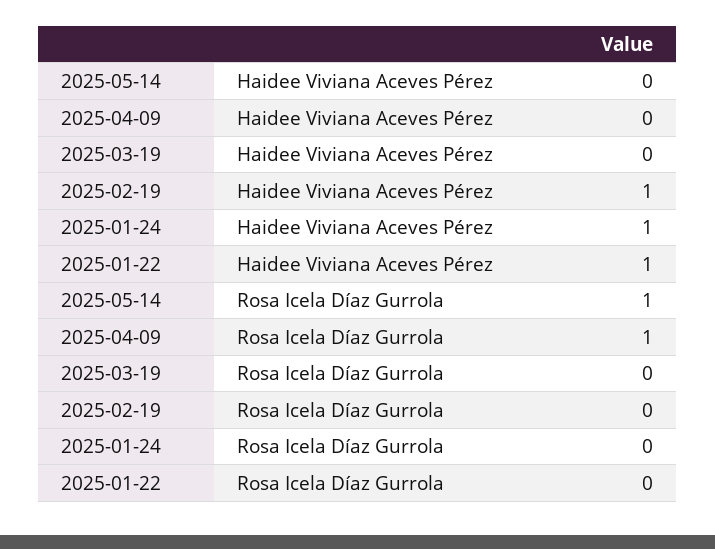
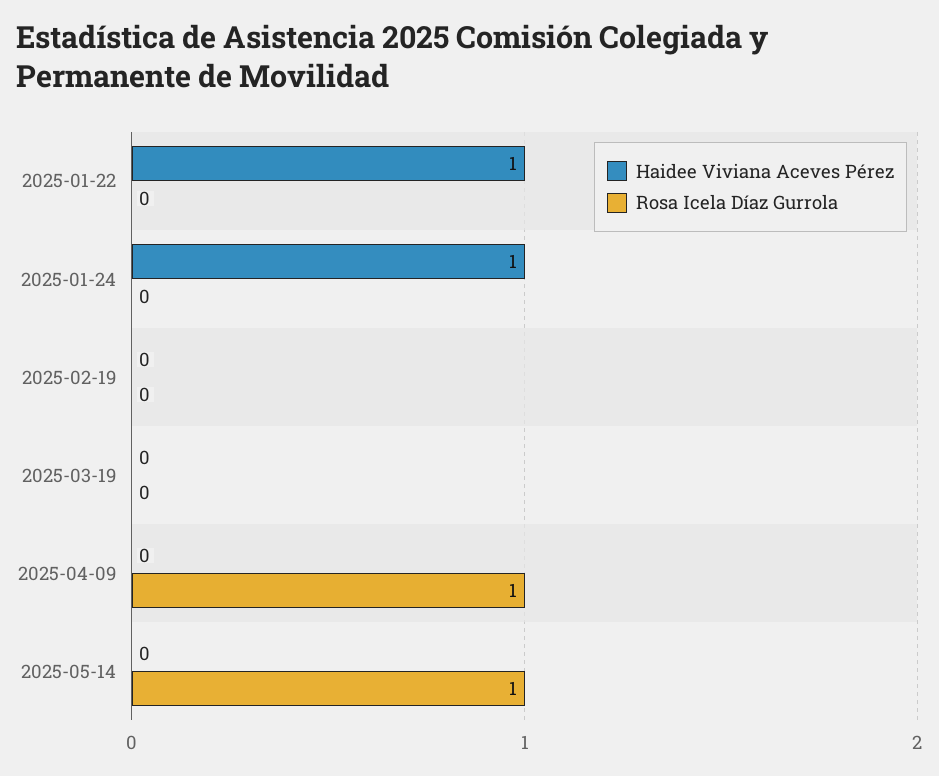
  {
    "Haidee Viviana Aceves Pérez": {
      "2025-05-14": 0,
      "2025-04-09": 0,
      "2025-03-19": 0,
-     "2025-02-19": 1,
+     "2025-02-19": 0,
      "2025-01-24": 1,
      "2025-01-22": 1
    },
    "Rosa Icela Díaz Gurrola": {
      "2025-05-14": 1,
      "2025-04-09": 1,
      "2025-03-19": 0,
      "2025-02-19": 0,
      "2025-01-24": 0,
      "2025-01-22": 0
    }
  }

